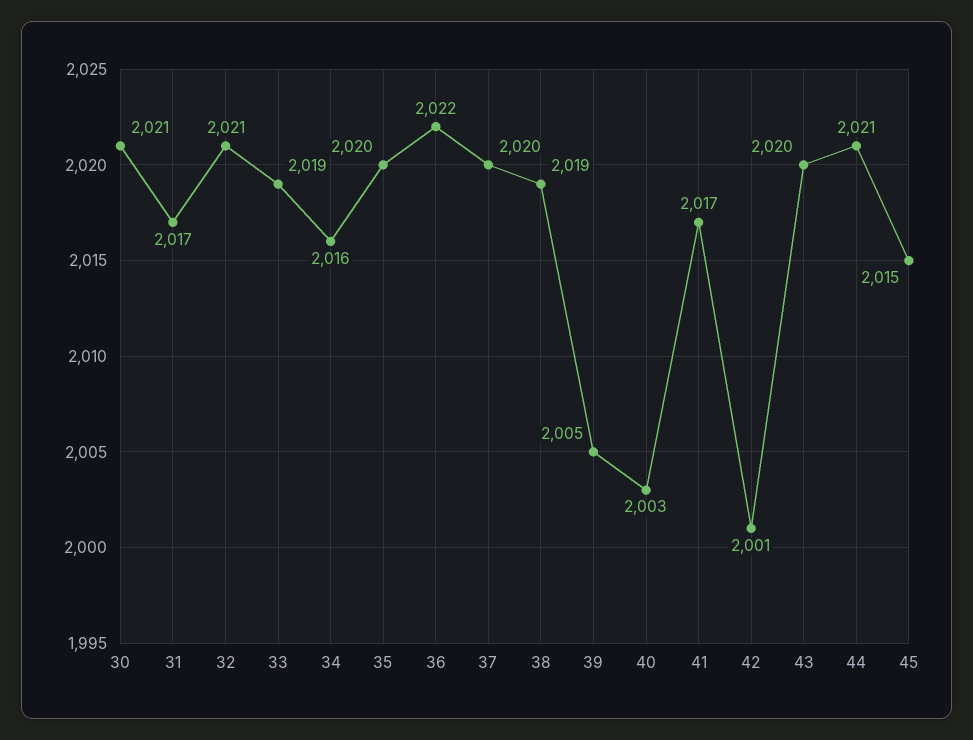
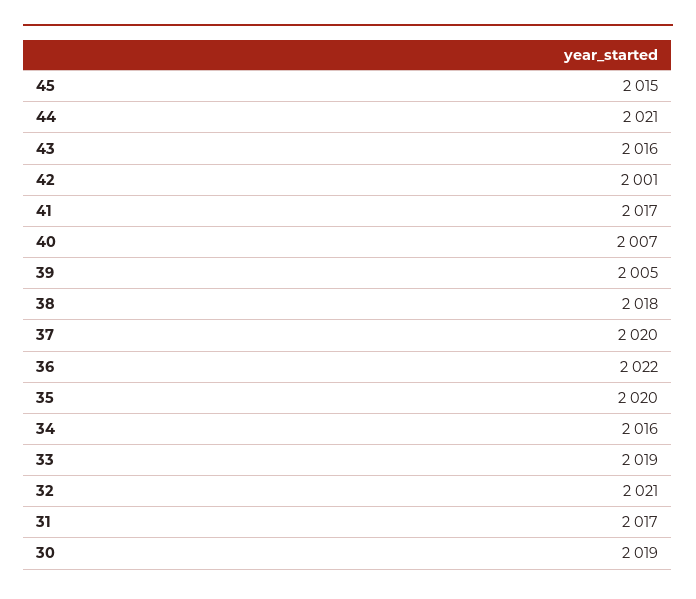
  {
-   "30": 2021,
+   "30": 2019,
    "31": 2017,
    "32": 2021,
    "33": 2019,
    "34": 2016,
    "35": 2020,
    "36": 2022,
    "37": 2020,
-   "38": 2019,
+   "38": 2018,
    "39": 2005,
-   "40": 2003,
+   "40": 2007,
    "41": 2017,
    "42": 2001,
-   "43": 2020,
+   "43": 2016,
    "44": 2021,
    "45": 2015
  }

